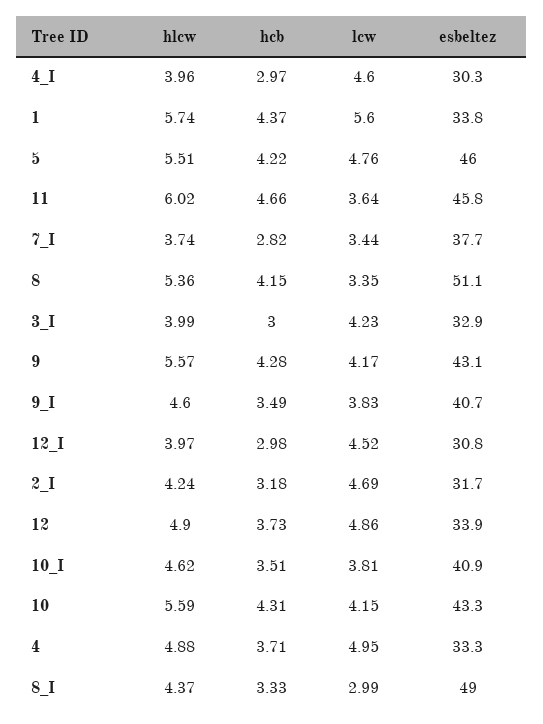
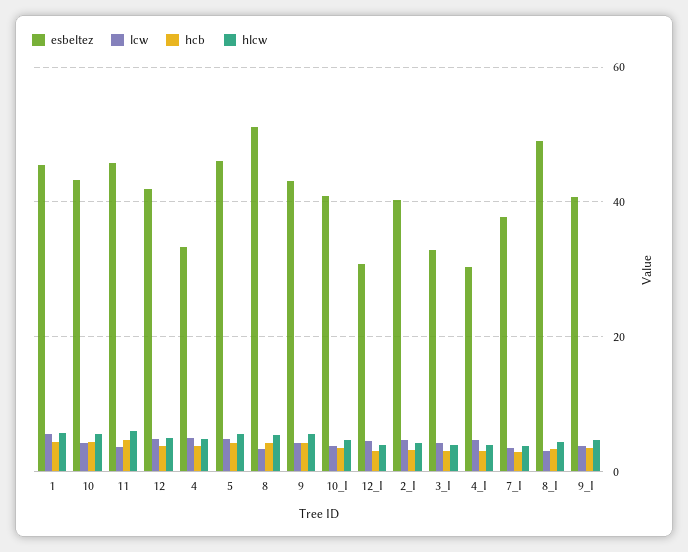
  {
    "hlcw": {
      "4_I": 3.96,
      "1": 5.74,
      "5": 5.51,
      "11": 6.02,
      "7_I": 3.74,
      "8": 5.36,
      "3_I": 3.99,
      "9": 5.57,
      "9_I": 4.6,
      "12_I": 3.97,
      "2_I": 4.24,
      "12": 4.9,
      "10_I": 4.62,
      "10": 5.59,
      "4": 4.88,
      "8_I": 4.37
    },
    "hcb": {
      "4_I": 2.97,
      "1": 4.37,
      "5": 4.22,
      "11": 4.66,
      "7_I": 2.82,
      "8": 4.15,
      "3_I": 3,
      "9": 4.28,
      "9_I": 3.49,
      "12_I": 2.98,
      "2_I": 3.18,
      "12": 3.73,
      "10_I": 3.51,
      "10": 4.31,
      "4": 3.71,
      "8_I": 3.33
    },
    "lcw": {
      "4_I": 4.6,
      "1": 5.6,
      "5": 4.76,
      "11": 3.64,
      "7_I": 3.44,
      "8": 3.35,
      "3_I": 4.23,
      "9": 4.17,
      "9_I": 3.83,
      "12_I": 4.52,
      "2_I": 4.69,
      "12": 4.86,
      "10_I": 3.81,
      "10": 4.15,
      "4": 4.95,
      "8_I": 2.99
    },
    "esbeltez": {
      "4_I": 30.3,
-     "1": 33.8,
+     "1": 46,
      "5": 46,
      "11": 45.8,
      "7_I": 37.7,
      "8": 51.1,
      "3_I": 32.9,
      "9": 43.1,
      "9_I": 40.7,
      "12_I": 30.8,
-     "2_I": 31.7,
+     "2_I": 40,
-     "12": 33.9,
+     "12": 42,
      "10_I": 40.9,
      "10": 43.3,
      "4": 33.3,
      "8_I": 49
    }
  }

